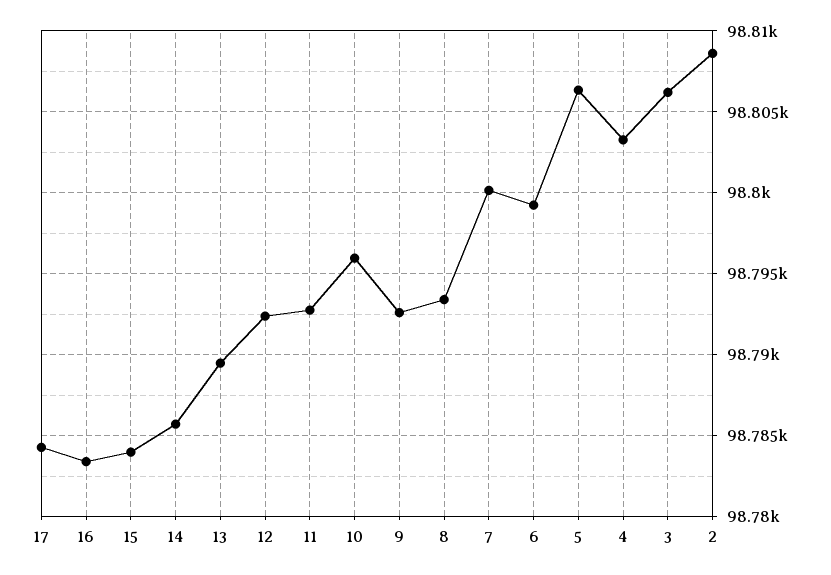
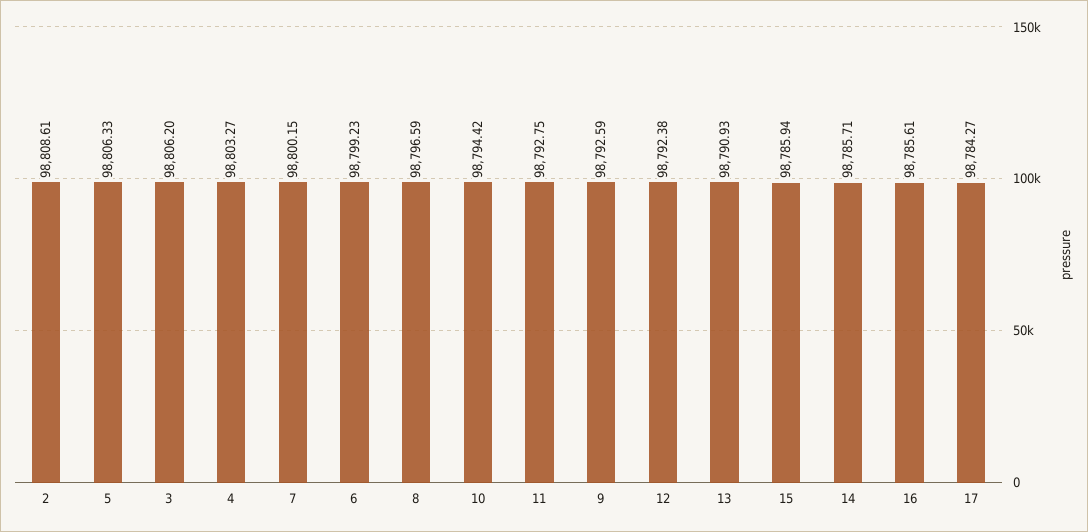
  {
    "17": 98784.27,
-   "16": 98783.5,
+   "16": 98785.61,
-   "15": 98784,
+   "15": 98785.94,
    "14": 98785.71,
-   "13": 98789.5,
+   "13": 98790.93,
    "12": 98792.38,
    "11": 98792.75,
-   "10": 98796,
+   "10": 98794.42,
    "9": 98792.59,
-   "8": 98793.5,
+   "8": 98796.59,
    "7": 98800.15,
    "6": 98799.23,
    "5": 98806.33,
    "4": 98803.27,
    "3": 98806.2,
    "2": 98808.61
  }

